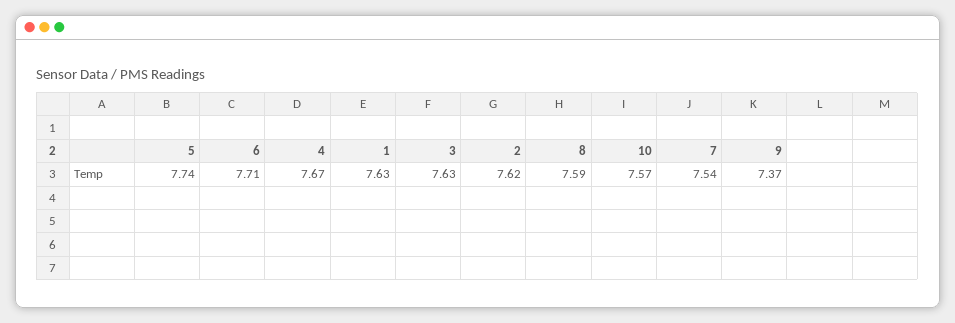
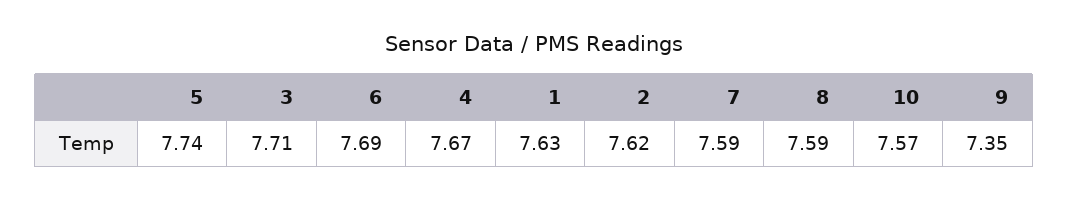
  {
    "5": 7.74,
-   "6": 7.71,
+   "6": 7.69,
    "4": 7.67,
    "1": 7.63,
-   "3": 7.63,
+   "3": 7.71,
    "2": 7.62,
    "8": 7.59,
    "10": 7.57,
-   "7": 7.54,
+   "7": 7.59,
-   "9": 7.37
+   "9": 7.35
  }

